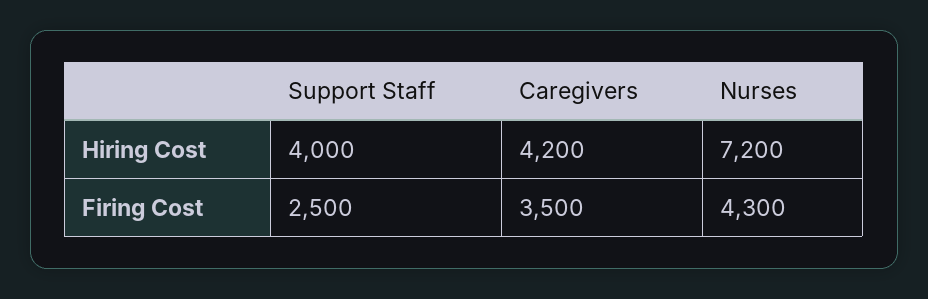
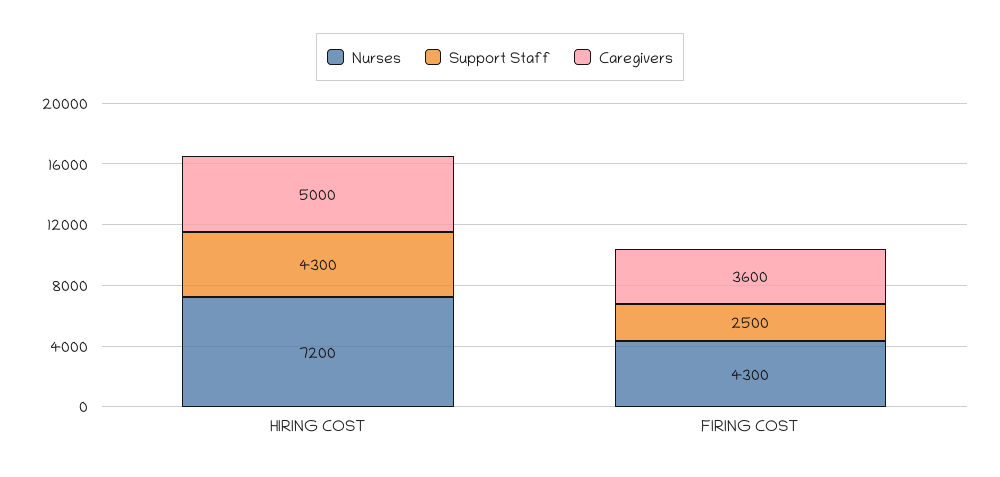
  {
    "Support Staff": {
-     "Hiring Cost": 4000,
+     "Hiring Cost": 4300,
      "Firing Cost": 2500
    },
    "Caregivers": {
-     "Hiring Cost": 4200,
+     "Hiring Cost": 5000,
-     "Firing Cost": 3500
+     "Firing Cost": 3600
    },
    "Nurses": {
      "Hiring Cost": 7200,
      "Firing Cost": 4300
    }
  }

